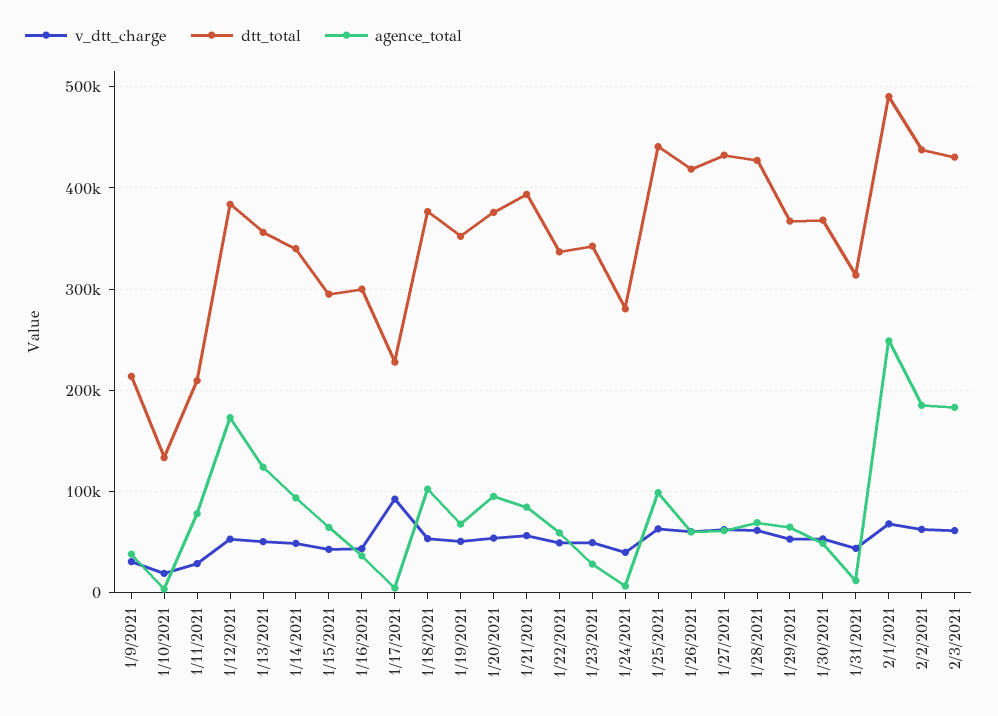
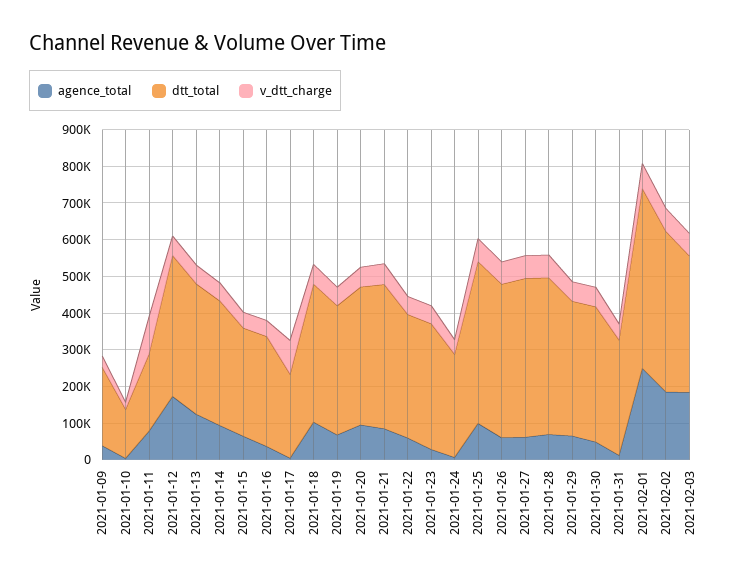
  {
    "v_dtt_charge": {
      "1/9/2021": 30000,
      "1/10/2021": 20000,
-     "1/11/2021": 30000,
+     "1/11/2021": 100000,
      "1/12/2021": 50000,
      "1/13/2021": 50000,
      "1/14/2021": 50000,
      "1/15/2021": 40000,
      "1/16/2021": 40000,
      "1/17/2021": 90000,
      "1/18/2021": 50000,
      "1/19/2021": 50000,
      "1/20/2021": 50000,
      "1/21/2021": 60000,
      "1/22/2021": 50000,
      "1/23/2021": 50000,
      "1/24/2021": 40000,
      "1/25/2021": 60000,
      "1/26/2021": 60000,
      "1/27/2021": 60000,
      "1/28/2021": 60000,
      "1/29/2021": 50000,
      "1/30/2021": 50000,
      "1/31/2021": 40000,
      "2/1/2021": 70000,
      "2/2/2021": 60000,
      "2/3/2021": 60000
    },
    "dtt_total": {
      "1/9/2021": 210000,
      "1/10/2021": 130000,
      "1/11/2021": 210000,
      "1/12/2021": 380000,
      "1/13/2021": 360000,
      "1/14/2021": 340000,
      "1/15/2021": 300000,
      "1/16/2021": 300000,
      "1/17/2021": 230000,
      "1/18/2021": 380000,
      "1/19/2021": 350000,
      "1/20/2021": 380000,
      "1/21/2021": 390000,
      "1/22/2021": 340000,
      "1/23/2021": 340000,
      "1/24/2021": 280000,
      "1/25/2021": 440000,
      "1/26/2021": 420000,
      "1/27/2021": 430000,
      "1/28/2021": 430000,
      "1/29/2021": 370000,
      "1/30/2021": 370000,
      "1/31/2021": 310000,
      "2/1/2021": 490000,
      "2/2/2021": 440000,
-     "2/3/2021": 430000
+     "2/3/2021": 375000
    },
    "agence_total": {
      "1/9/2021": 40000,
      "1/10/2021": 0,
      "1/11/2021": 80000,
      "1/12/2021": 170000,
      "1/13/2021": 120000,
      "1/14/2021": 90000,
      "1/15/2021": 60000,
      "1/16/2021": 40000,
      "1/17/2021": 0,
      "1/18/2021": 100000,
      "1/19/2021": 70000,
      "1/20/2021": 100000,
      "1/21/2021": 80000,
      "1/22/2021": 60000,
      "1/23/2021": 30000,
      "1/24/2021": 10000,
      "1/25/2021": 100000,
      "1/26/2021": 60000,
      "1/27/2021": 60000,
      "1/28/2021": 70000,
      "1/29/2021": 60000,
      "1/30/2021": 50000,
      "1/31/2021": 10000,
      "2/1/2021": 250000,
      "2/2/2021": 190000,
      "2/3/2021": 180000
    }
  }

